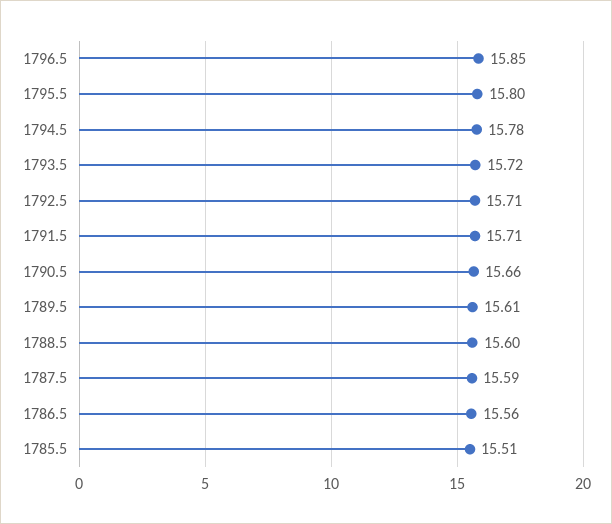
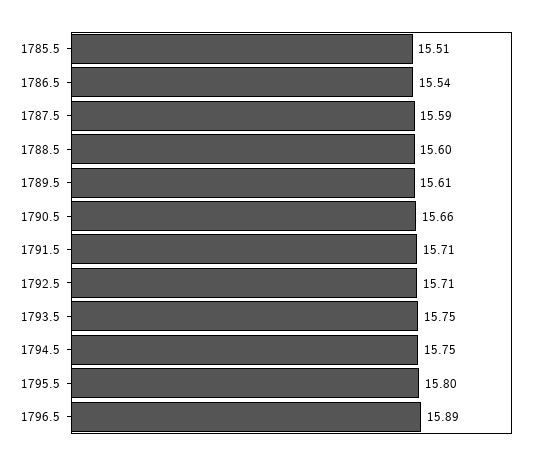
  {
-   "1796.5": 15.85,
+   "1796.5": 15.89,
    "1795.5": 15.8,
-   "1794.5": 15.78,
+   "1794.5": 15.75,
-   "1793.5": 15.72,
+   "1793.5": 15.75,
    "1792.5": 15.71,
    "1791.5": 15.71,
    "1790.5": 15.66,
    "1789.5": 15.61,
    "1788.5": 15.6,
    "1787.5": 15.59,
-   "1786.5": 15.56,
+   "1786.5": 15.54,
    "1785.5": 15.51
  }

